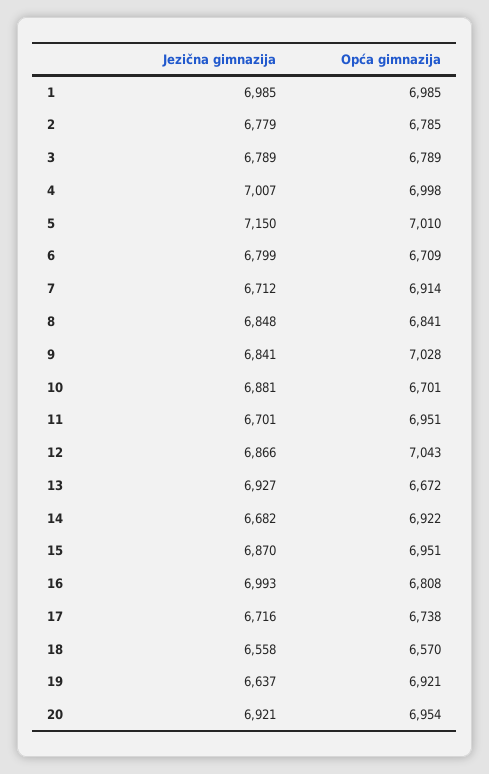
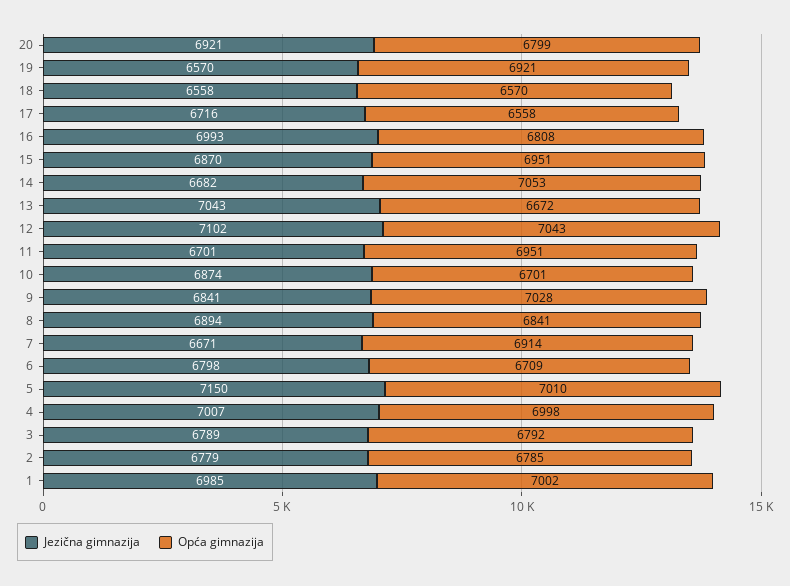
  {
    "Jezična gimnazija": {
      "1": 6985,
      "2": 6779,
      "3": 6789,
      "4": 7007,
      "5": 7150,
-     "6": 6799,
+     "6": 6798,
-     "7": 6712,
+     "7": 6671,
-     "8": 6848,
+     "8": 6894,
      "9": 6841,
-     "10": 6881,
+     "10": 6874,
      "11": 6701,
-     "12": 6866,
+     "12": 7102,
-     "13": 6927,
+     "13": 7043,
      "14": 6682,
      "15": 6870,
      "16": 6993,
      "17": 6716,
      "18": 6558,
-     "19": 6637,
+     "19": 6570,
      "20": 6921
    },
    "Opća gimnazija": {
-     "1": 6985,
+     "1": 7002,
      "2": 6785,
-     "3": 6789,
+     "3": 6792,
      "4": 6998,
      "5": 7010,
      "6": 6709,
      "7": 6914,
      "8": 6841,
      "9": 7028,
      "10": 6701,
      "11": 6951,
      "12": 7043,
      "13": 6672,
-     "14": 6922,
+     "14": 7053,
      "15": 6951,
      "16": 6808,
-     "17": 6738,
+     "17": 6558,
      "18": 6570,
      "19": 6921,
-     "20": 6954
+     "20": 6799
    }
  }

